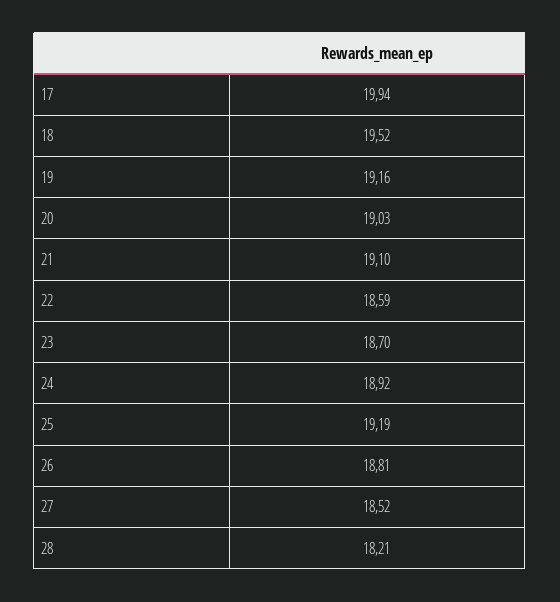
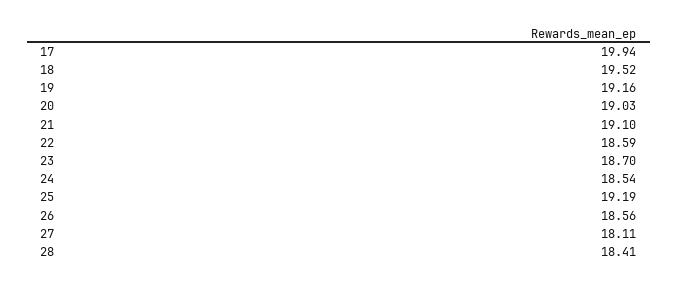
  {
    "17": 19.94,
    "18": 19.52,
    "19": 19.16,
    "20": 19.03,
    "21": 19.1,
    "22": 18.59,
    "23": 18.7,
-   "24": 18.92,
+   "24": 18.54,
    "25": 19.19,
-   "26": 18.81,
+   "26": 18.56,
-   "27": 18.52,
+   "27": 18.11,
-   "28": 18.21
+   "28": 18.41
  }

